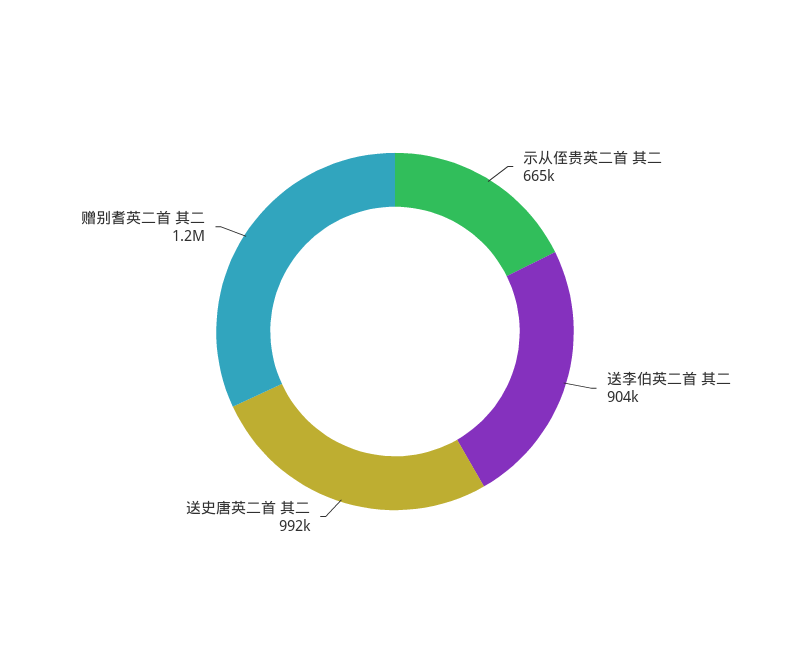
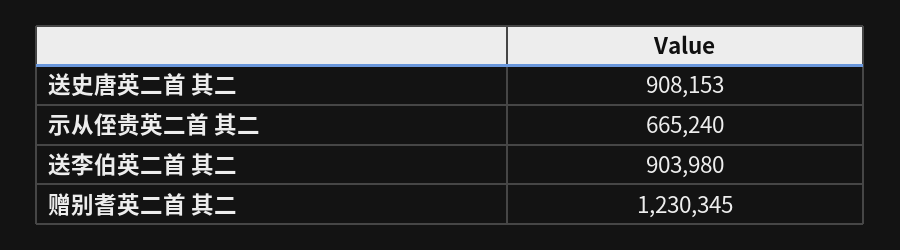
  {
    "示从侄贵英二首 其二": 665240,
    "送李伯英二首 其二": 903980,
-   "送史唐英二首 其二": 992000,
+   "送史唐英二首 其二": 908153,
    "赠别耆英二首 其二": 1230345
  }

